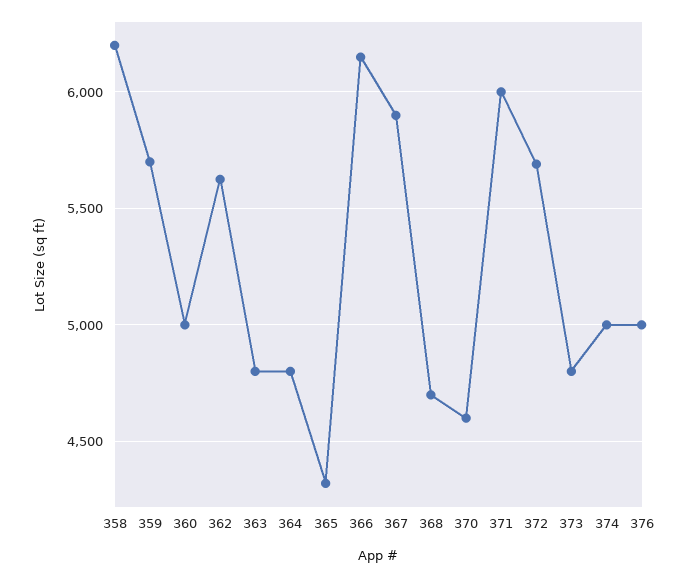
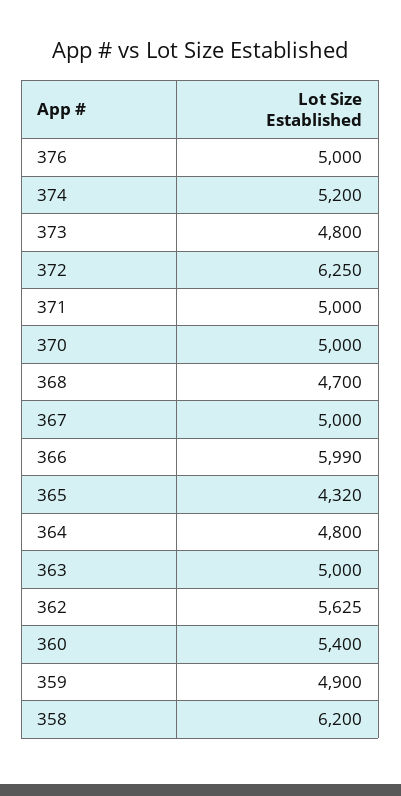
  {
    "358": 6200,
-   "359": 5700,
+   "359": 4900,
-   "360": 5000,
+   "360": 5400,
    "362": 5625,
-   "363": 4800,
+   "363": 5000,
    "364": 4800,
    "365": 4320,
-   "366": 6150,
+   "366": 5990,
-   "367": 5900,
+   "367": 5000,
    "368": 4700,
-   "370": 4600,
+   "370": 5000,
-   "371": 6000,
+   "371": 5000,
-   "372": 5700,
+   "372": 6250,
    "373": 4800,
-   "374": 5000,
+   "374": 5200,
    "376": 5000
  }

